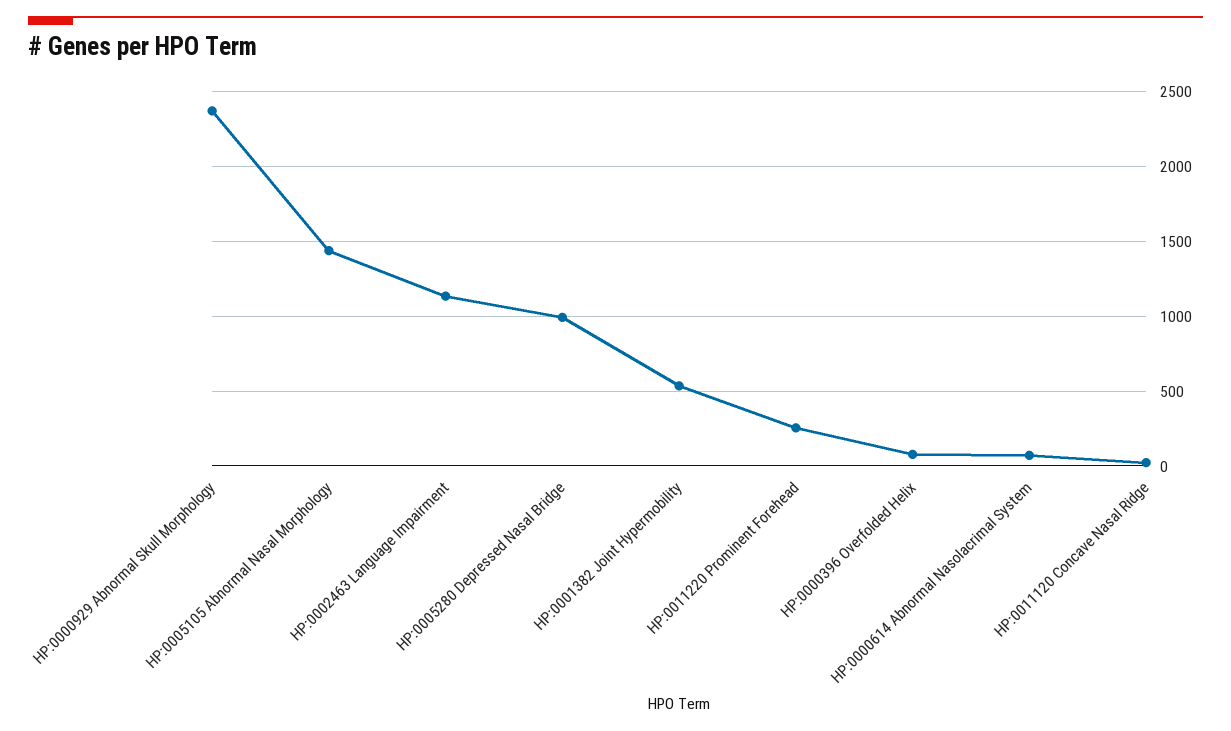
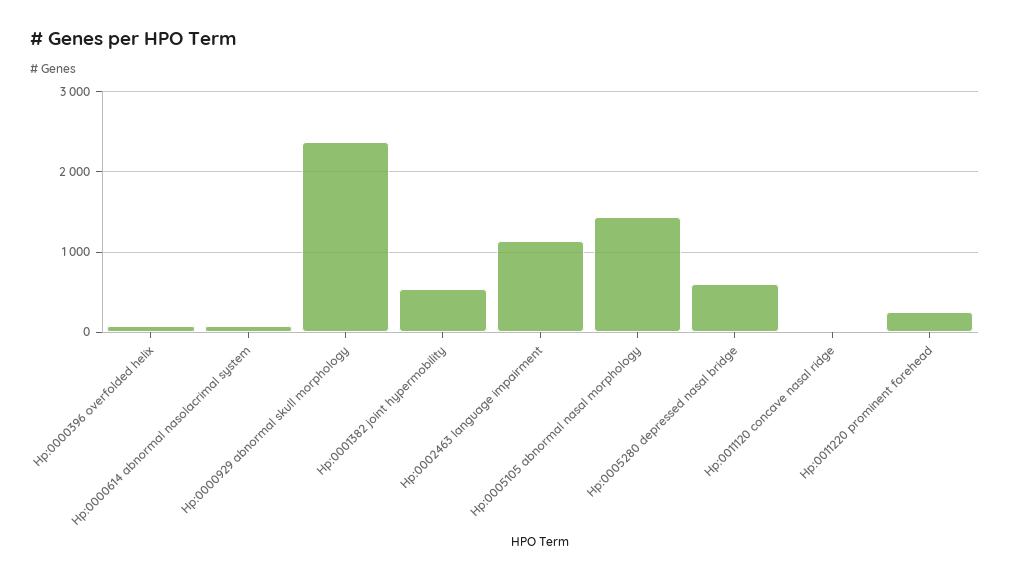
  {
    "HP:0000929 Abnormal Skull Morphology": 2350,
    "HP:0005105 Abnormal Nasal Morphology": 1450,
    "HP:0002463 Language Impairment": 1150,
-   "HP:0005280 Depressed Nasal Bridge": 1000,
+   "HP:0005280 Depressed Nasal Bridge": 600,
    "HP:0001382 Joint Hypermobility": 550,
    "HP:0011220 Prominent Forehead": 250,
    "HP:0000396 Overfolded Helix": 100,
    "HP:0000614 Abnormal Nasolacrimal System": 50,
    "HP:0011120 Concave Nasal Ridge": 0
  }

